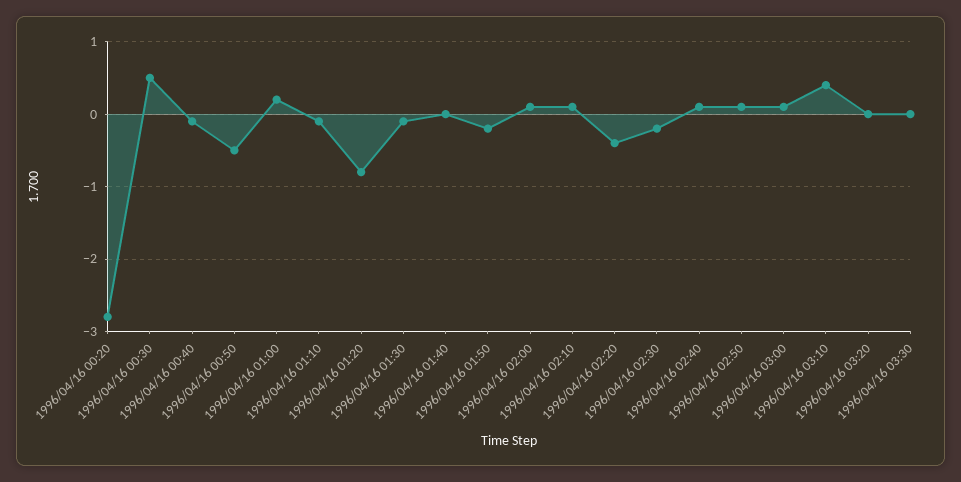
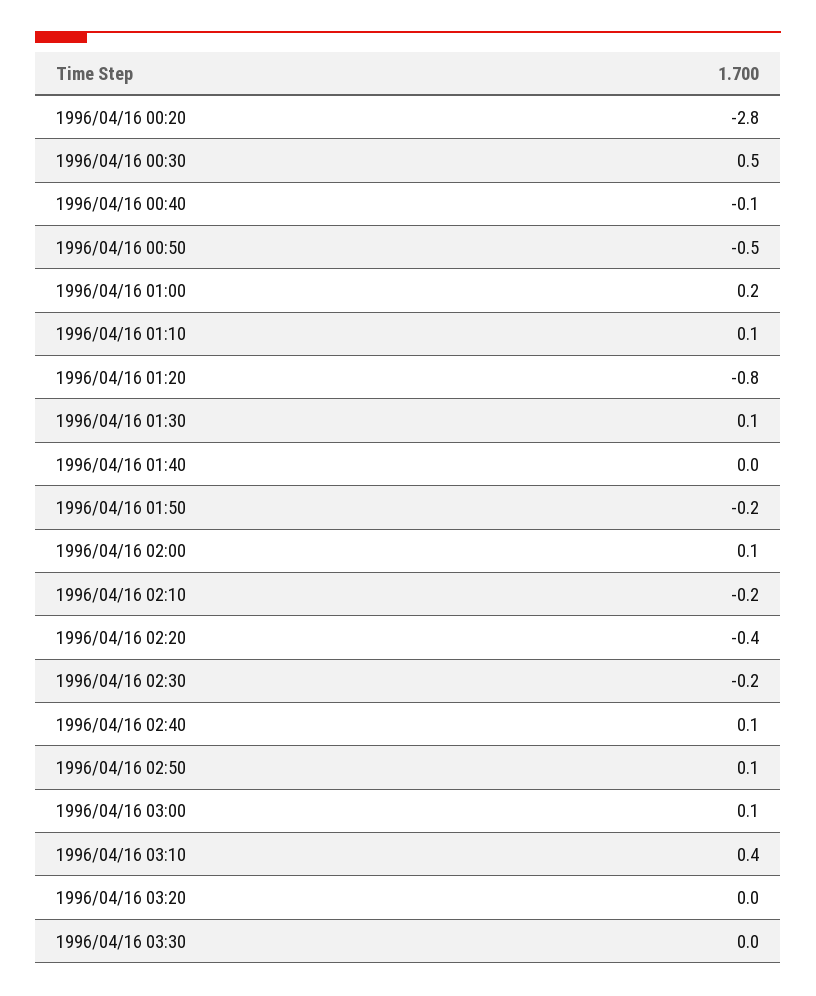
  {
    "1996/04/16 00:20": -2.8,
    "1996/04/16 00:30": 0.5,
    "1996/04/16 00:40": -0.1,
    "1996/04/16 00:50": -0.5,
    "1996/04/16 01:00": 0.2,
-   "1996/04/16 01:10": -0.1,
+   "1996/04/16 01:10": 0.1,
    "1996/04/16 01:20": -0.8,
-   "1996/04/16 01:30": -0.1,
+   "1996/04/16 01:30": 0.1,
    "1996/04/16 01:40": 0,
    "1996/04/16 01:50": -0.2,
    "1996/04/16 02:00": 0.1,
-   "1996/04/16 02:10": 0.1,
+   "1996/04/16 02:10": -0.2,
    "1996/04/16 02:20": -0.4,
    "1996/04/16 02:30": -0.2,
    "1996/04/16 02:40": 0.1,
    "1996/04/16 02:50": 0.1,
    "1996/04/16 03:00": 0.1,
    "1996/04/16 03:10": 0.4,
    "1996/04/16 03:20": 0,
    "1996/04/16 03:30": 0
  }

